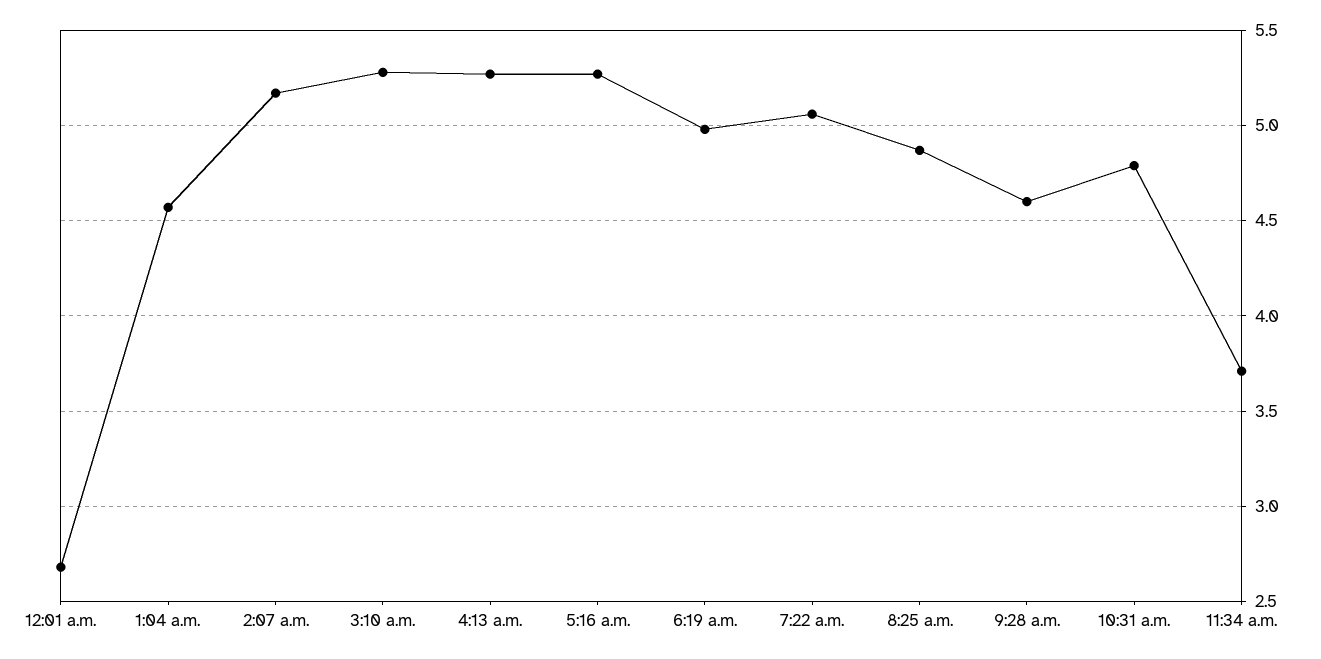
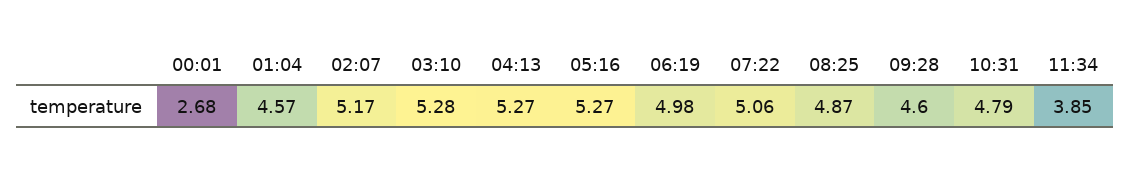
  {
    "12:01 a.m.": 2.68,
    "1:04 a.m.": 4.57,
    "2:07 a.m.": 5.17,
    "3:10 a.m.": 5.28,
    "4:13 a.m.": 5.27,
    "5:16 a.m.": 5.27,
    "6:19 a.m.": 4.98,
    "7:22 a.m.": 5.06,
    "8:25 a.m.": 4.87,
    "9:28 a.m.": 4.6,
    "10:31 a.m.": 4.79,
-   "11:34 a.m.": 3.7
+   "11:34 a.m.": 3.85
  }

